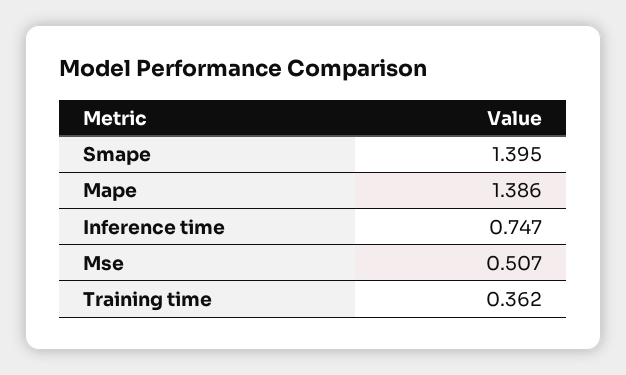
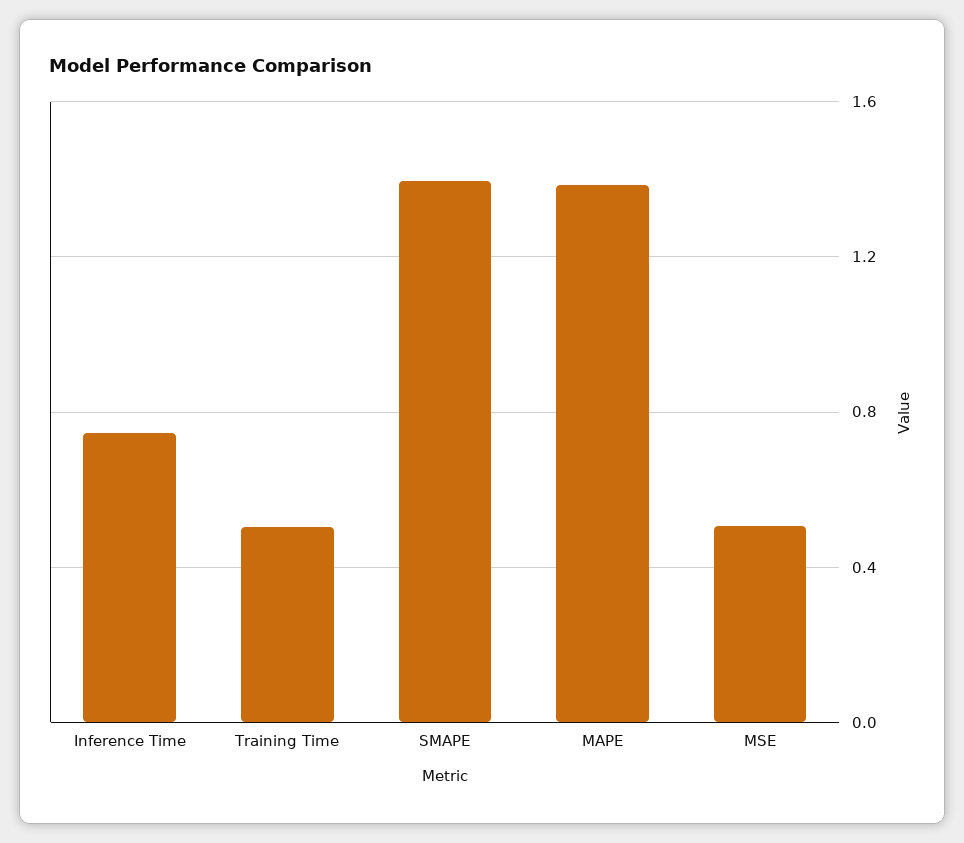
  {
    "Smape": 1.395,
    "Mape": 1.386,
    "Inference time": 0.747,
    "Mse": 0.507,
-   "Training time": 0.362
+   "Training time": 0.5
  }

